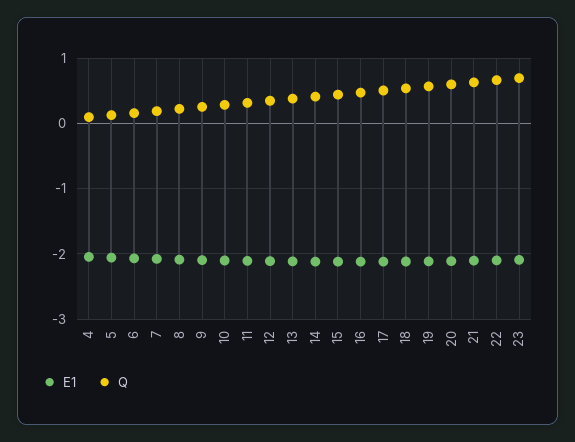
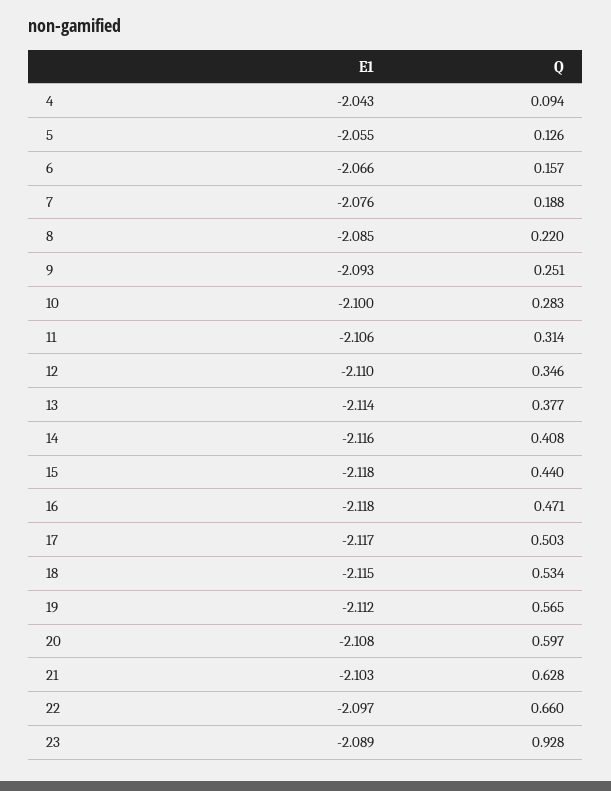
  {
    "E1": {
      "4": -2.043,
      "5": -2.055,
      "6": -2.066,
      "7": -2.076,
      "8": -2.085,
      "9": -2.093,
      "10": -2.1,
      "11": -2.106,
      "12": -2.11,
      "13": -2.114,
      "14": -2.116,
      "15": -2.118,
      "16": -2.118,
      "17": -2.117,
      "18": -2.115,
      "19": -2.112,
      "20": -2.108,
      "21": -2.103,
      "22": -2.097,
      "23": -2.089
    },
    "Q": {
      "4": 0.094,
      "5": 0.126,
      "6": 0.157,
      "7": 0.188,
      "8": 0.22,
      "9": 0.251,
      "10": 0.283,
      "11": 0.314,
      "12": 0.346,
      "13": 0.377,
      "14": 0.408,
      "15": 0.44,
      "16": 0.471,
      "17": 0.503,
      "18": 0.534,
      "19": 0.565,
      "20": 0.597,
      "21": 0.628,
      "22": 0.66,
-     "23": 0.7
+     "23": 0.928
    }
  }

